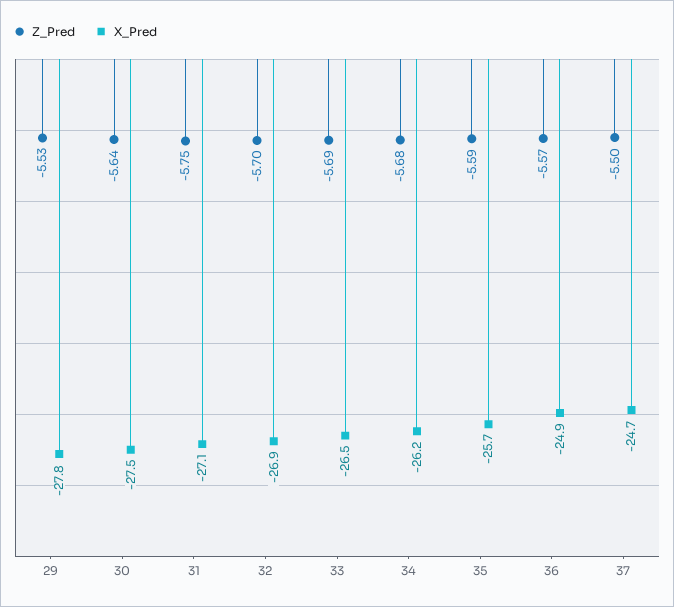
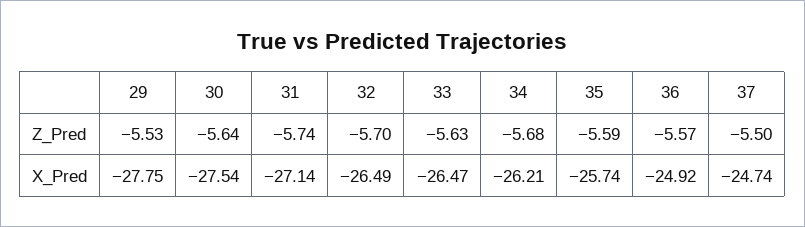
  {
    "Z_Pred": {
      "29": -5.53,
      "30": -5.64,
-     "31": -5.75,
+     "31": -5.74,
      "32": -5.7,
-     "33": -5.69,
+     "33": -5.63,
      "34": -5.68,
      "35": -5.59,
      "36": -5.57,
      "37": -5.5
    },
    "X_Pred": {
      "29": -27.75,
      "30": -27.54,
      "31": -27.14,
-     "32": -26.9,
+     "32": -26.49,
      "33": -26.47,
      "34": -26.21,
      "35": -25.74,
      "36": -24.92,
      "37": -24.74
    }
  }

